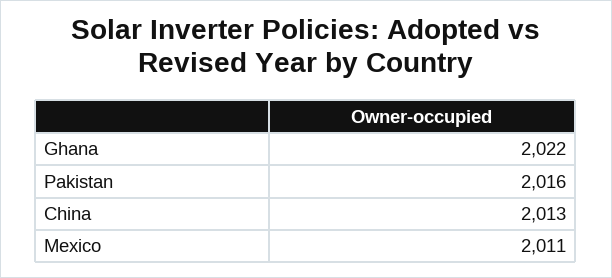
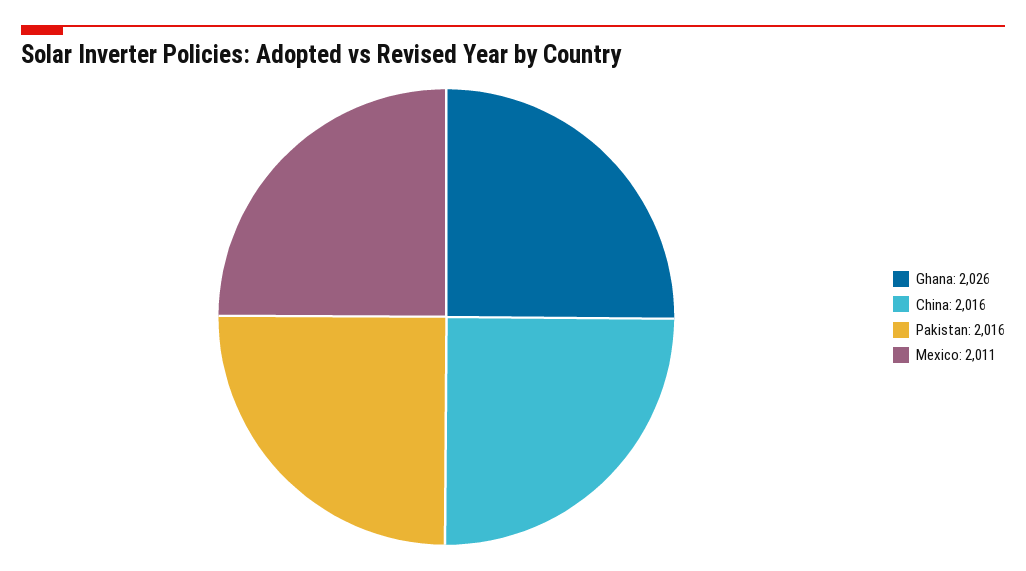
  {
-   "Ghana": 2022,
+   "Ghana": 2026,
    "Pakistan": 2016,
-   "China": 2013,
+   "China": 2016,
    "Mexico": 2011
  }

